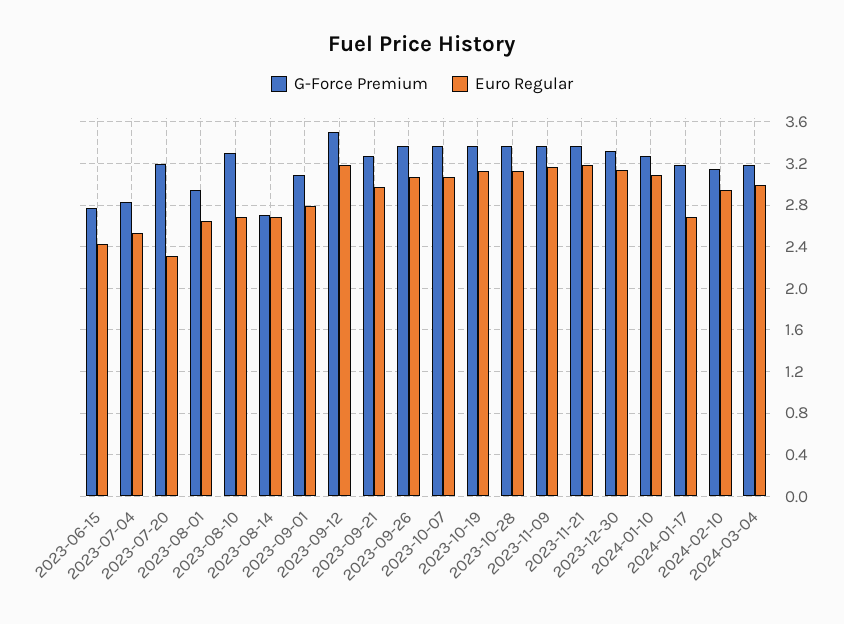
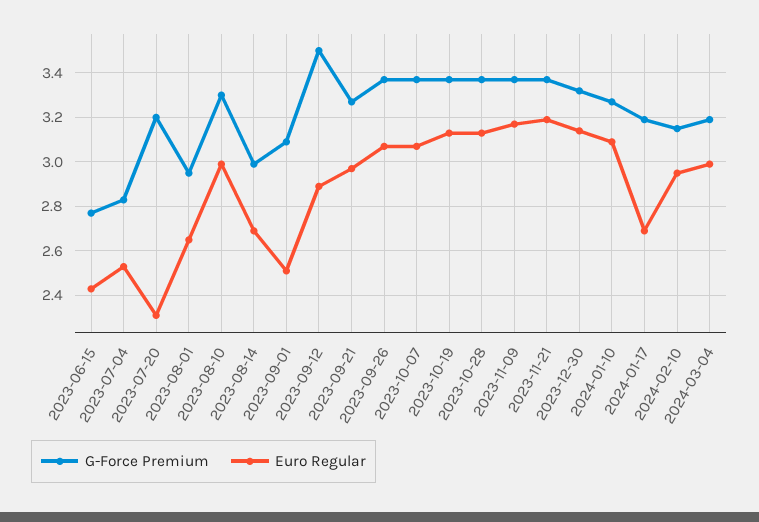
  {
    "G-Force Premium": {
      "2023-06-15": 2.75,
      "2023-07-04": 2.85,
      "2023-07-20": 3.2,
      "2023-08-01": 2.95,
      "2023-08-10": 3.3,
-     "2023-08-14": 2.7,
+     "2023-08-14": 3,
      "2023-09-01": 3.1,
      "2023-09-12": 3.5,
      "2023-09-21": 3.25,
      "2023-09-26": 3.35,
      "2023-10-07": 3.35,
      "2023-10-19": 3.35,
      "2023-10-28": 3.35,
      "2023-11-09": 3.35,
      "2023-11-21": 3.35,
      "2023-12-30": 3.3,
      "2024-01-10": 3.25,
      "2024-01-17": 3.2,
      "2024-02-10": 3.15,
      "2024-03-04": 3.2
    },
    "Euro Regular": {
      "2023-06-15": 2.45,
      "2023-07-04": 2.55,
      "2023-07-20": 2.3,
      "2023-08-01": 2.65,
-     "2023-08-10": 2.7,
+     "2023-08-10": 3,
      "2023-08-14": 2.7,
-     "2023-09-01": 2.8,
+     "2023-09-01": 2.5,
-     "2023-09-12": 3.2,
+     "2023-09-12": 2.9,
      "2023-09-21": 2.95,
      "2023-09-26": 3.05,
      "2023-10-07": 3.05,
      "2023-10-19": 3.15,
      "2023-10-28": 3.15,
      "2023-11-09": 3.15,
      "2023-11-21": 3.2,
      "2023-12-30": 3.15,
      "2024-01-10": 3.1,
      "2024-01-17": 2.7,
      "2024-02-10": 2.95,
      "2024-03-04": 3
    }
  }

